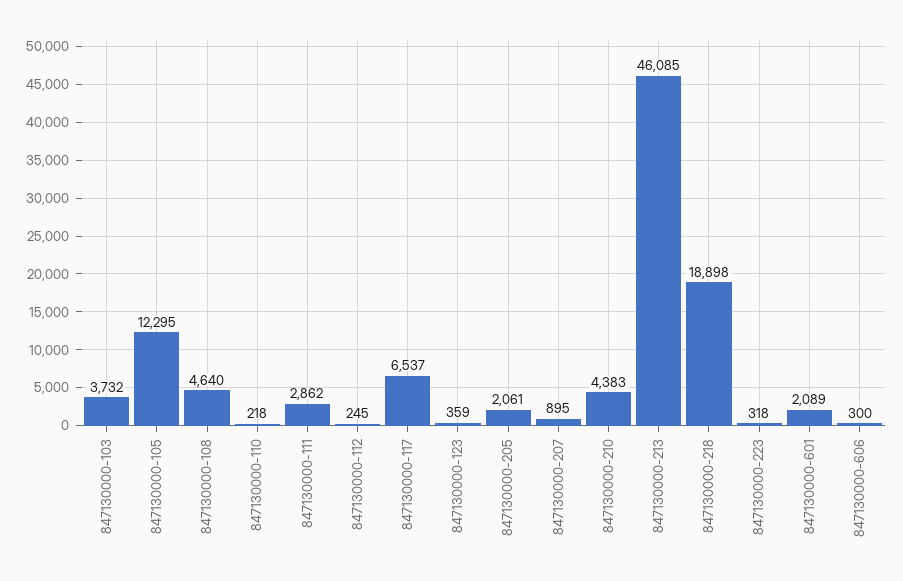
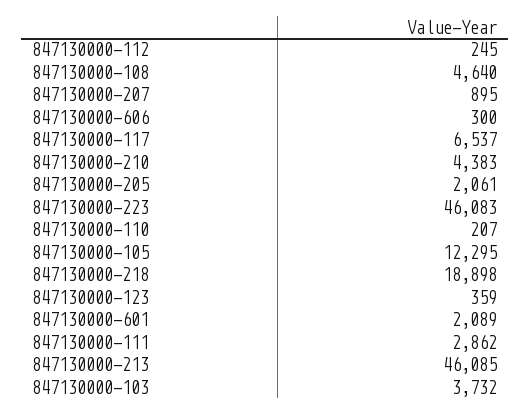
  {
    "847130000-103": 3732,
    "847130000-105": 12295,
    "847130000-108": 4640,
-   "847130000-110": 218,
+   "847130000-110": 207,
    "847130000-111": 2862,
    "847130000-112": 245,
    "847130000-117": 6537,
    "847130000-123": 359,
    "847130000-205": 2061,
    "847130000-207": 895,
    "847130000-210": 4383,
    "847130000-213": 46085,
    "847130000-218": 18898,
-   "847130000-223": 318,
+   "847130000-223": 46083,
    "847130000-601": 2089,
    "847130000-606": 300
  }

